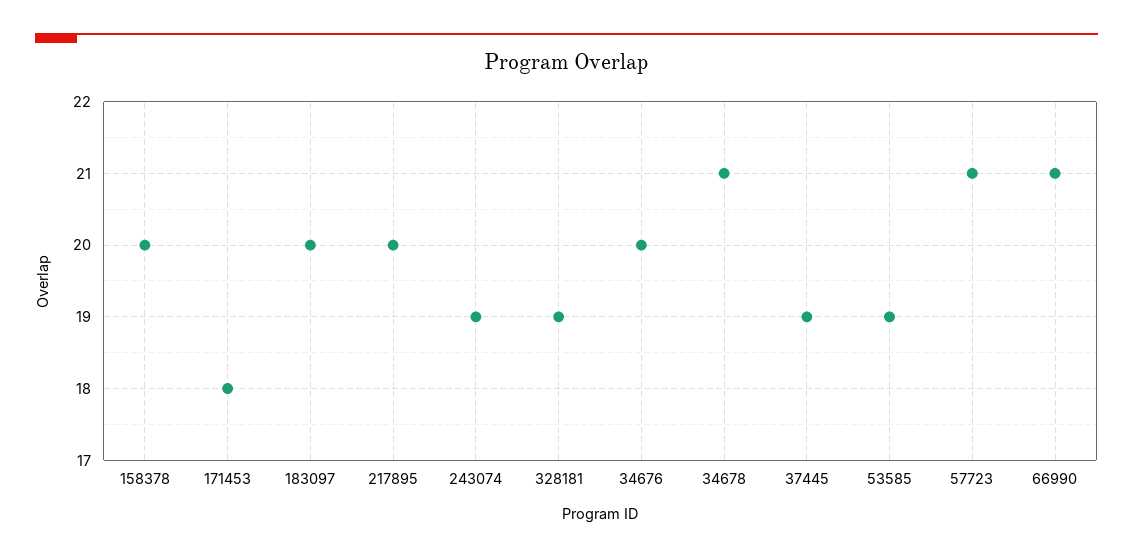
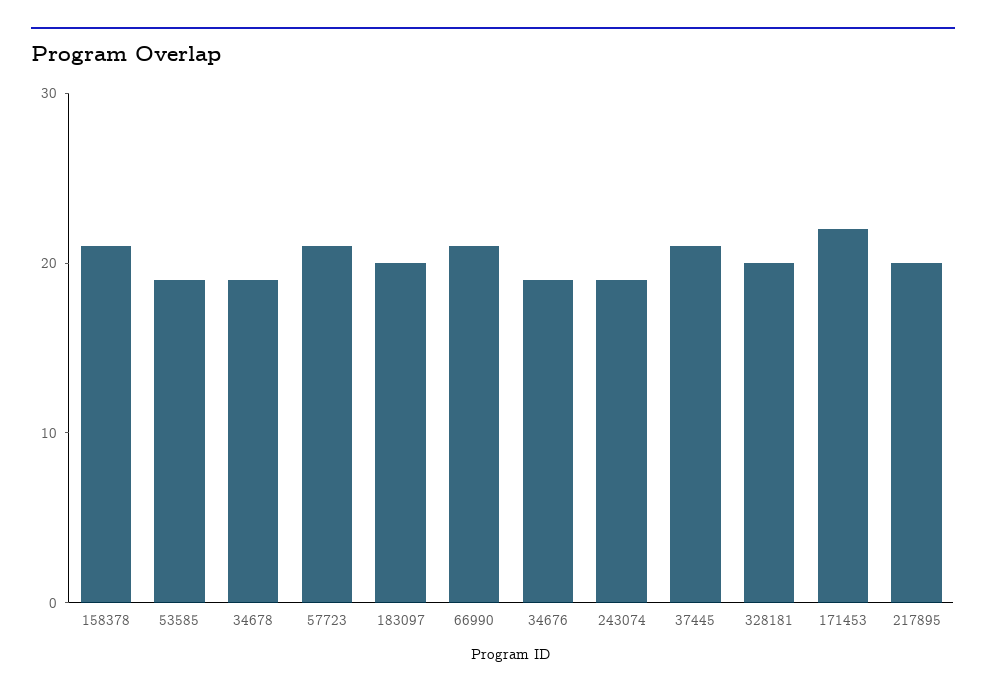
  {
-   "158378": 20,
+   "158378": 21,
-   "171453": 18,
+   "171453": 22,
    "183097": 20,
    "217895": 20,
    "243074": 19,
-   "328181": 19,
+   "328181": 20,
-   "34676": 20,
+   "34676": 19,
-   "34678": 21,
+   "34678": 19,
-   "37445": 19,
+   "37445": 21,
    "53585": 19,
    "57723": 21,
    "66990": 21
  }

